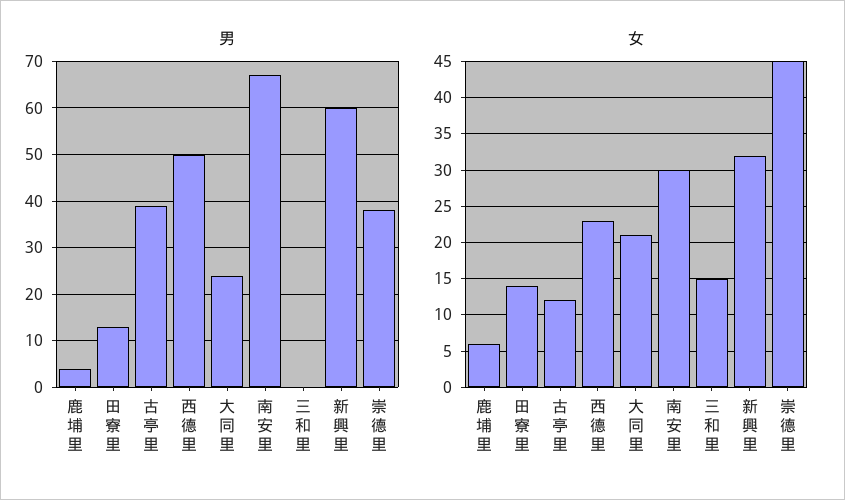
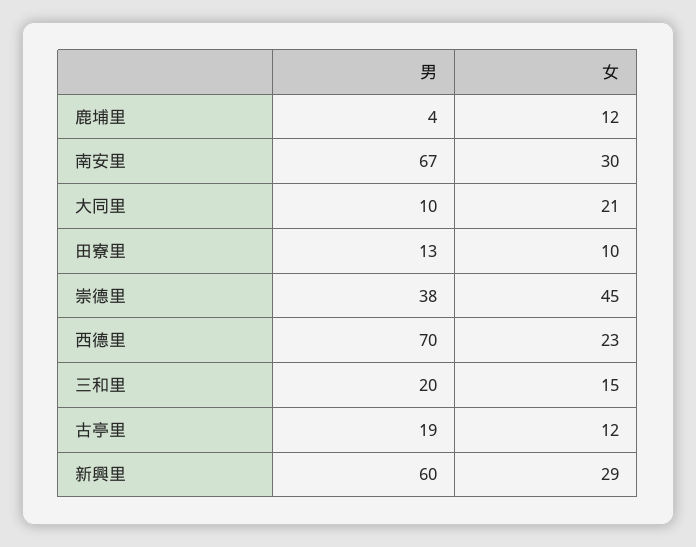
  {
    "男": {
      "鹿埔里": 4,
      "田寮里": 13,
-     "古亭里": 40,
+     "古亭里": 19,
-     "西德里": 50,
+     "西德里": 70,
-     "大同里": 25,
+     "大同里": 10,
      "南安里": 67,
-     "三和里": 0,
+     "三和里": 20,
      "新興里": 60,
      "崇德里": 38
    },
    "女": {
-     "鹿埔里": 6,
+     "鹿埔里": 12,
-     "田寮里": 14,
+     "田寮里": 10,
      "古亭里": 12,
      "西德里": 23,
      "大同里": 21,
      "南安里": 30,
      "三和里": 15,
-     "新興里": 32,
+     "新興里": 29,
      "崇德里": 45
    }
  }

